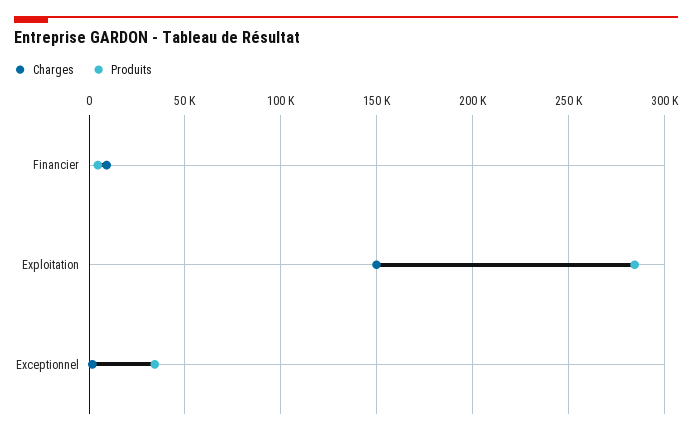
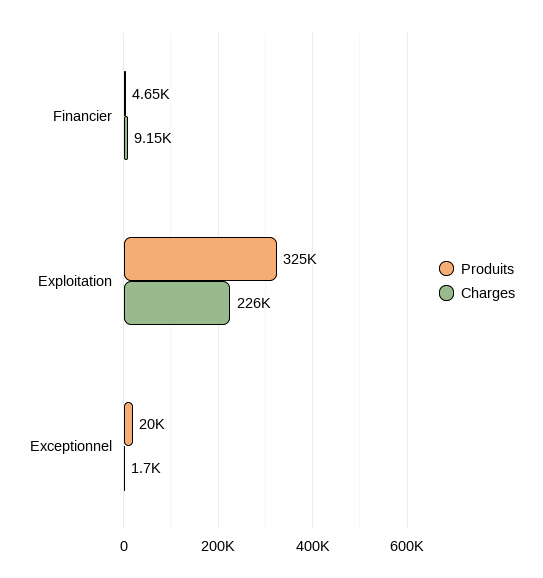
  {
    "Charges": {
      "Financier": 9150,
-     "Exploitation": 150000,
+     "Exploitation": 226000,
      "Exceptionnel": 1700
    },
    "Produits": {
      "Financier": 4650,
-     "Exploitation": 285000,
+     "Exploitation": 325000,
-     "Exceptionnel": 35000
+     "Exceptionnel": 20000
    }
  }

